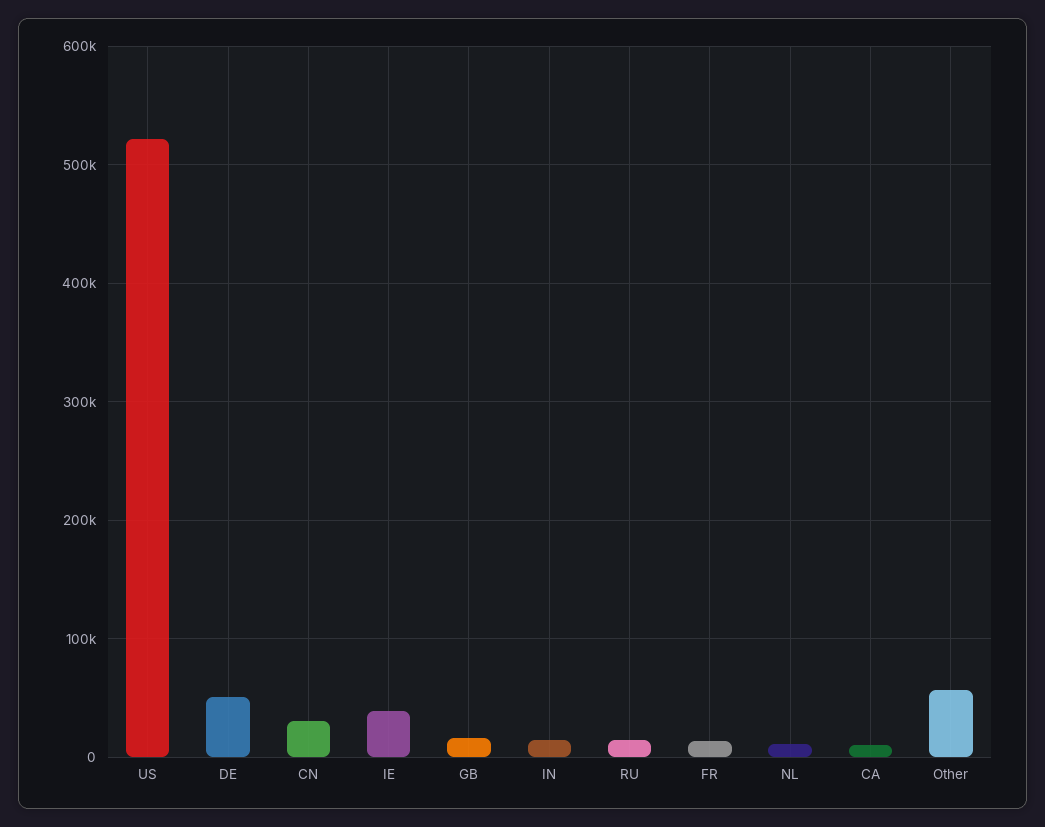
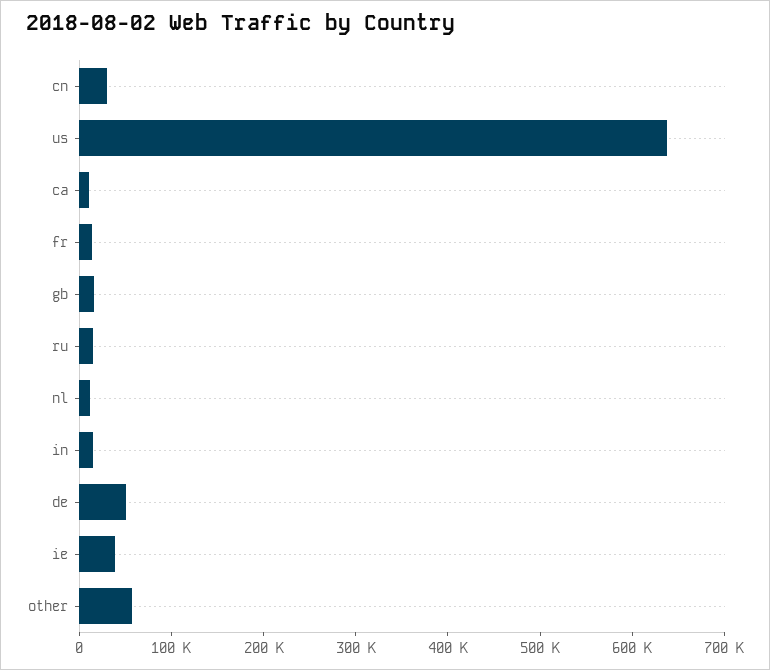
  {
-   "US": 520000,
+   "US": 640000,
    "DE": 50000,
    "CN": 30000,
    "IE": 40000,
    "GB": 20000,
    "IN": 10000,
    "RU": 10000,
    "FR": 10000,
    "NL": 10000,
    "CA": 10000,
    "Other": 60000
  }

